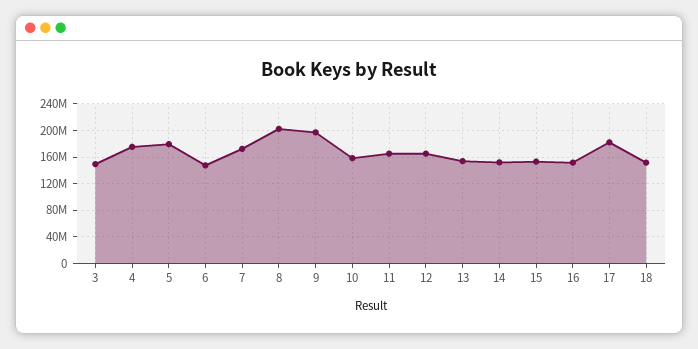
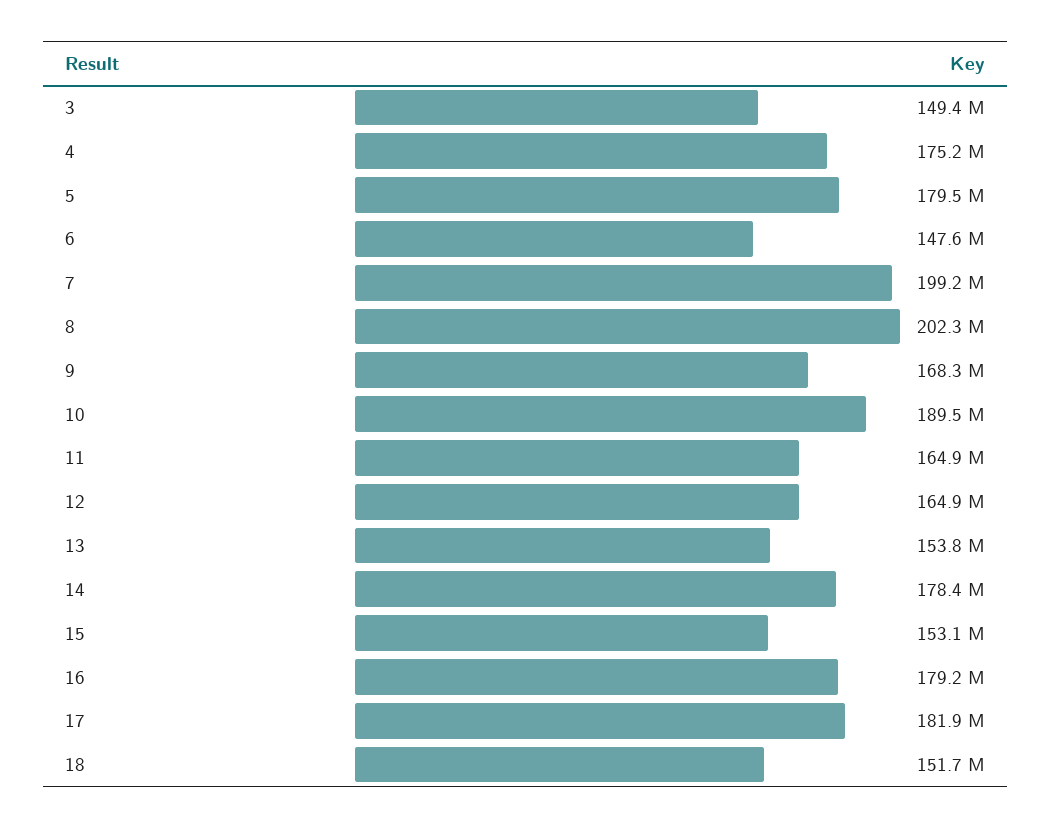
  {
    "3": 149400000,
    "4": 175200000,
    "5": 179500000,
    "6": 147600000,
-   "7": 170000000,
+   "7": 199200000,
    "8": 202300000,
-   "9": 200000000,
+   "9": 168300000,
-   "10": 160000000,
+   "10": 189500000,
    "11": 164900000,
    "12": 164900000,
    "13": 153800000,
-   "14": 150000000,
+   "14": 178400000,
    "15": 153100000,
-   "16": 150000000,
+   "16": 179200000,
    "17": 181900000,
    "18": 151700000
  }

